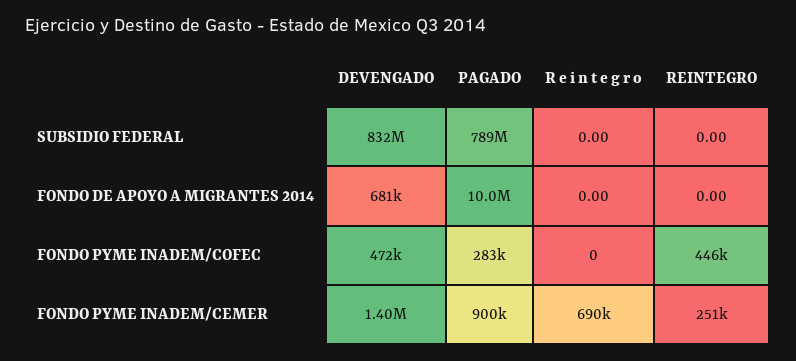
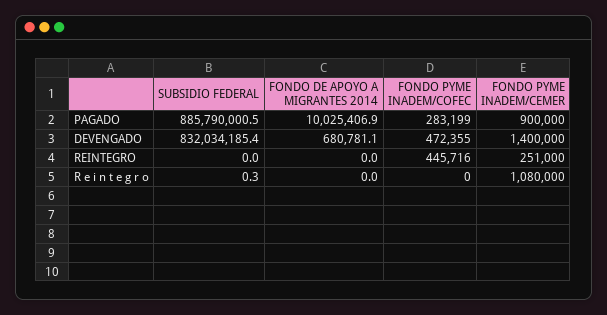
  {
    "DEVENGADO": {
      "SUBSIDIO FEDERAL": 832034185.4,
      "FONDO DE APOYO A MIGRANTES 2014": 680781.1,
      "FONDO PYME INADEM/COFEC": 472355,
      "FONDO PYME INADEM/CEMER": 1400000
    },
    "PAGADO": {
-     "SUBSIDIO FEDERAL": 789000000,
+     "SUBSIDIO FEDERAL": 885790000.5,
      "FONDO DE APOYO A MIGRANTES 2014": 10025406.9,
      "FONDO PYME INADEM/COFEC": 283199,
      "FONDO PYME INADEM/CEMER": 900000
    },
    "R e i n t e g r o": {
-     "SUBSIDIO FEDERAL": 0,
+     "SUBSIDIO FEDERAL": 0.3,
      "FONDO DE APOYO A MIGRANTES 2014": 0,
      "FONDO PYME INADEM/COFEC": 0,
-     "FONDO PYME INADEM/CEMER": 690000
+     "FONDO PYME INADEM/CEMER": 1080000
    },
    "REINTEGRO": {
      "SUBSIDIO FEDERAL": 0,
      "FONDO DE APOYO A MIGRANTES 2014": 0,
      "FONDO PYME INADEM/COFEC": 445716,
      "FONDO PYME INADEM/CEMER": 251000
    }
  }

